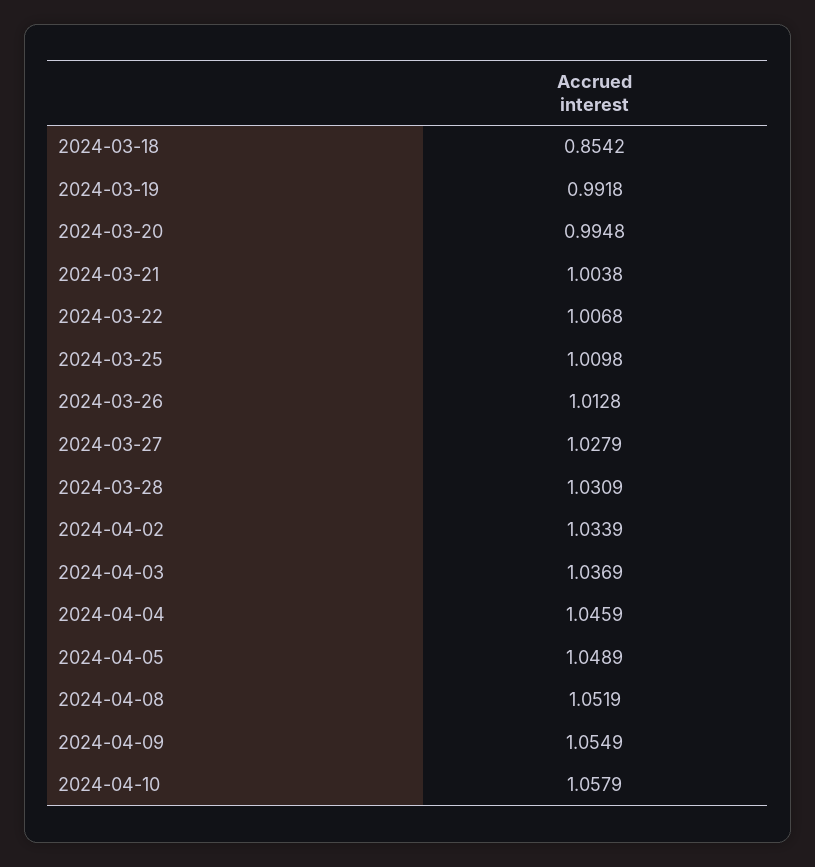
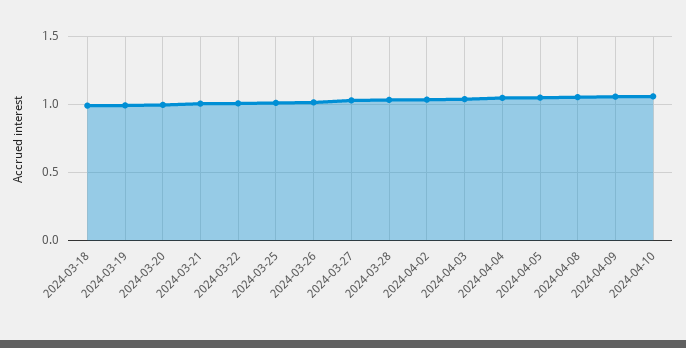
  {
-   "2024-03-18": 0.8542,
+   "2024-03-18": 1,
    "2024-03-19": 0.9918,
    "2024-03-20": 0.9948,
    "2024-03-21": 1.0038,
    "2024-03-22": 1.0068,
    "2024-03-25": 1.0098,
    "2024-03-26": 1.0128,
    "2024-03-27": 1.0279,
    "2024-03-28": 1.0309,
    "2024-04-02": 1.0339,
    "2024-04-03": 1.0369,
    "2024-04-04": 1.0459,
    "2024-04-05": 1.0489,
    "2024-04-08": 1.0519,
    "2024-04-09": 1.0549,
    "2024-04-10": 1.0579
  }

